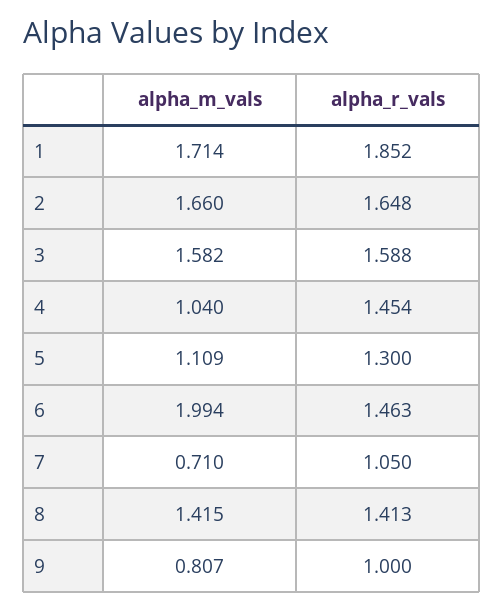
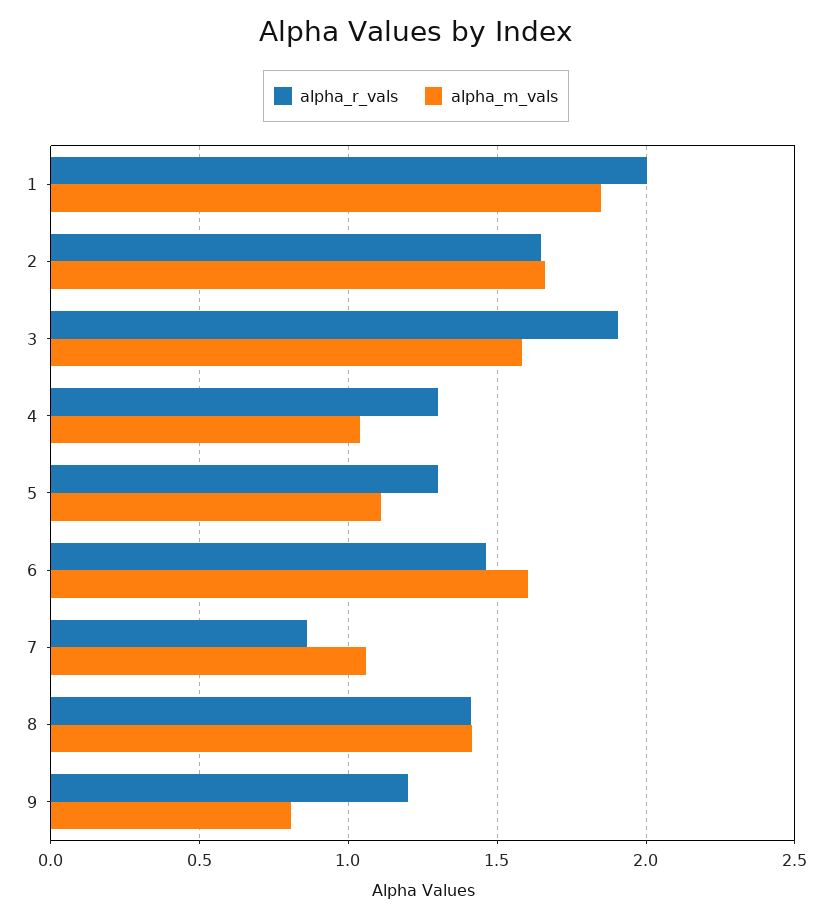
  {
    "alpha_m_vals": {
-     "1": 1.714,
+     "1": 1.85,
      "2": 1.66,
      "3": 1.582,
      "4": 1.04,
      "5": 1.109,
-     "6": 1.994,
+     "6": 1.6,
-     "7": 0.71,
+     "7": 1.05,
      "8": 1.415,
      "9": 0.807
    },
    "alpha_r_vals": {
-     "1": 1.852,
+     "1": 2,
      "2": 1.648,
-     "3": 1.588,
+     "3": 1.9,
-     "4": 1.454,
+     "4": 1.3,
      "5": 1.3,
      "6": 1.463,
-     "7": 1.05,
+     "7": 0.85,
      "8": 1.413,
-     "9": 1
+     "9": 1.2
    }
  }

